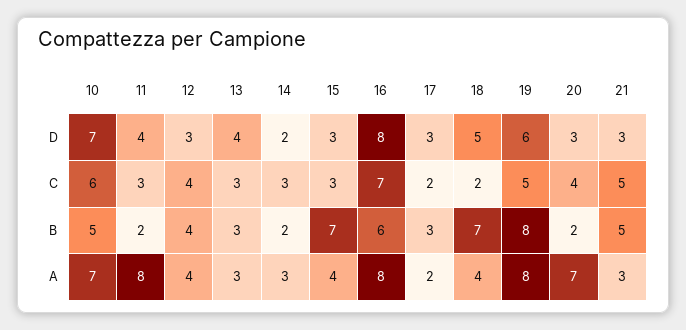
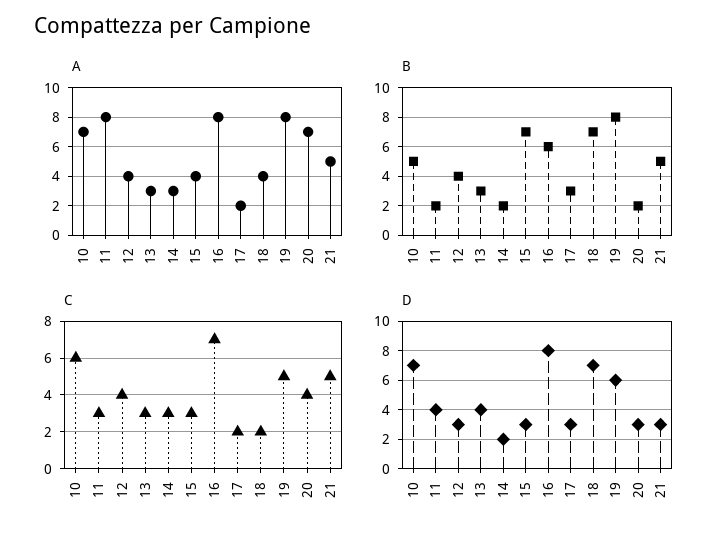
  {
    "D": {
      "10": 7,
      "11": 4,
      "12": 3,
      "13": 4,
      "14": 2,
      "15": 3,
      "16": 8,
      "17": 3,
-     "18": 5,
+     "18": 7,
      "19": 6,
      "20": 3,
      "21": 3
    },
    "C": {
      "10": 6,
      "11": 3,
      "12": 4,
      "13": 3,
      "14": 3,
      "15": 3,
      "16": 7,
      "17": 2,
      "18": 2,
      "19": 5,
      "20": 4,
      "21": 5
    },
    "B": {
      "10": 5,
      "11": 2,
      "12": 4,
      "13": 3,
      "14": 2,
      "15": 7,
      "16": 6,
      "17": 3,
      "18": 7,
      "19": 8,
      "20": 2,
      "21": 5
    },
    "A": {
      "10": 7,
      "11": 8,
      "12": 4,
      "13": 3,
      "14": 3,
      "15": 4,
      "16": 8,
      "17": 2,
      "18": 4,
      "19": 8,
      "20": 7,
-     "21": 3
+     "21": 5
    }
  }

